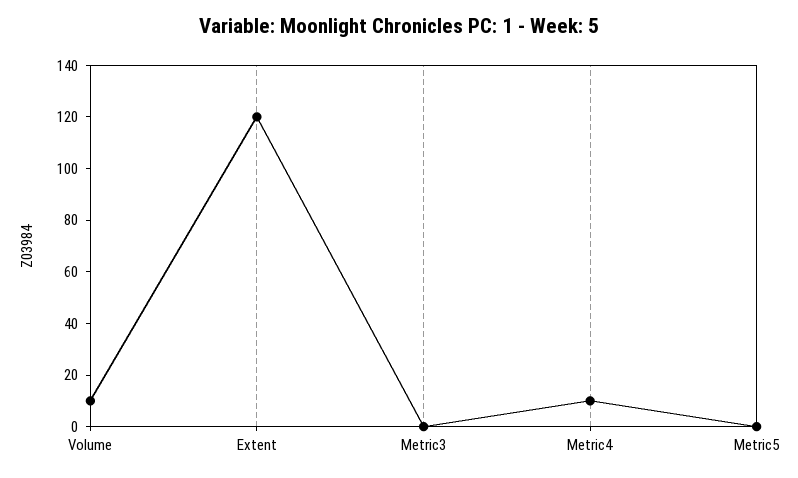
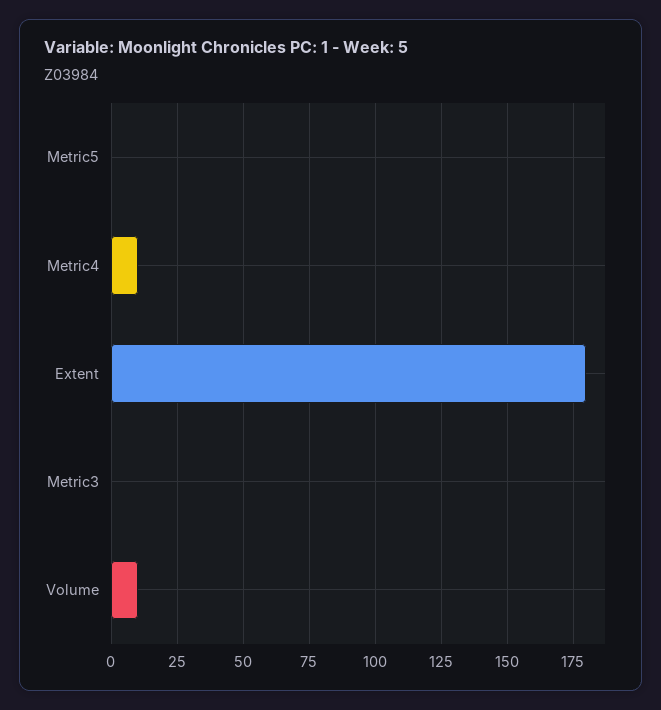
  {
    "Volume": 10,
-   "Extent": 120,
+   "Extent": 180,
    "Metric3": 0,
    "Metric4": 10,
    "Metric5": 0
  }

